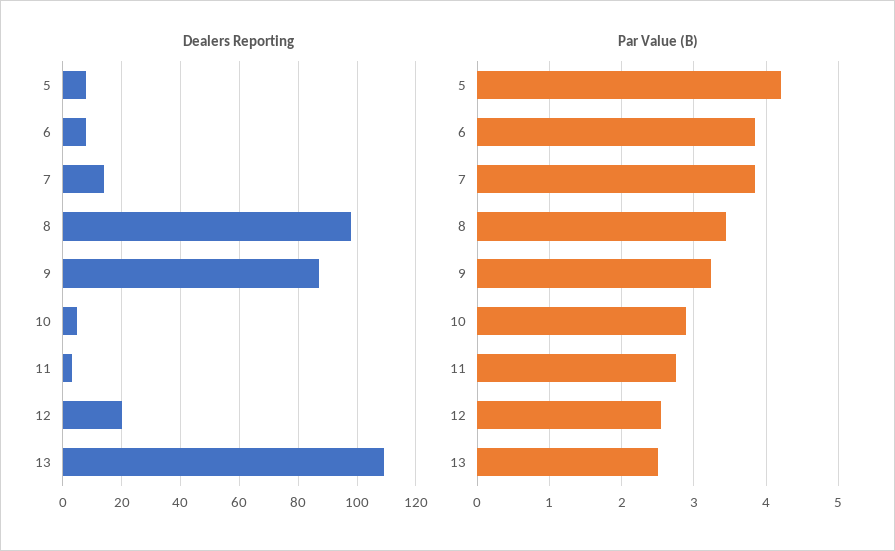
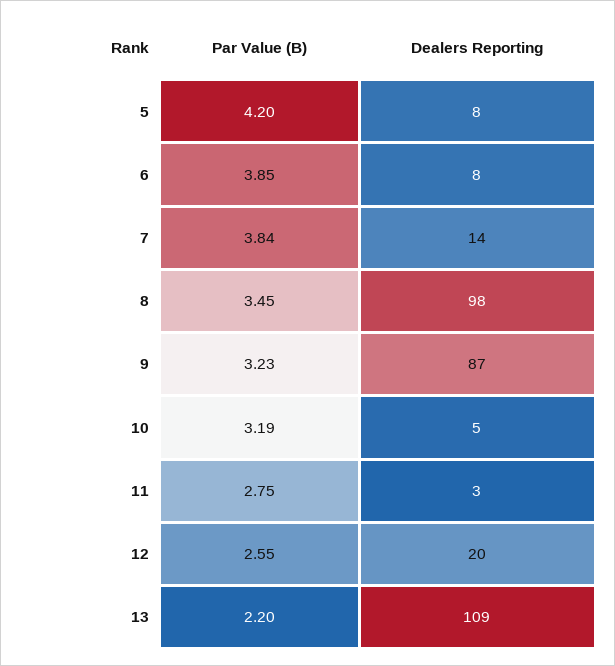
  {
    "Dealers Reporting": {
      "5": 8,
      "6": 8,
      "7": 14,
      "8": 98,
      "9": 87,
      "10": 5,
      "11": 3,
      "12": 20,
      "13": 109
    },
    "Par Value (B)": {
      "5": 4.2,
      "6": 3.85,
      "7": 3.84,
      "8": 3.45,
      "9": 3.23,
-     "10": 2.9,
+     "10": 3.19,
      "11": 2.75,
      "12": 2.55,
-     "13": 2.5
+     "13": 2.2
    }
  }

